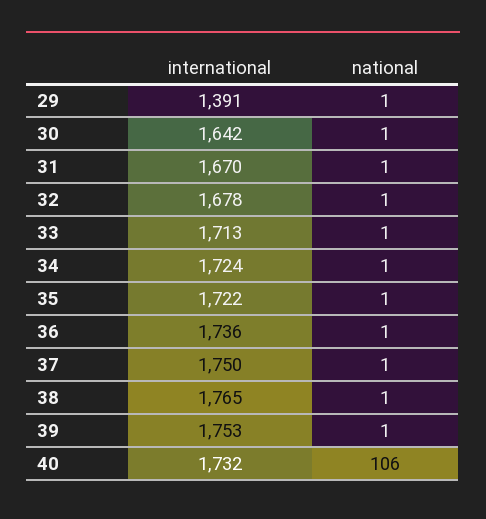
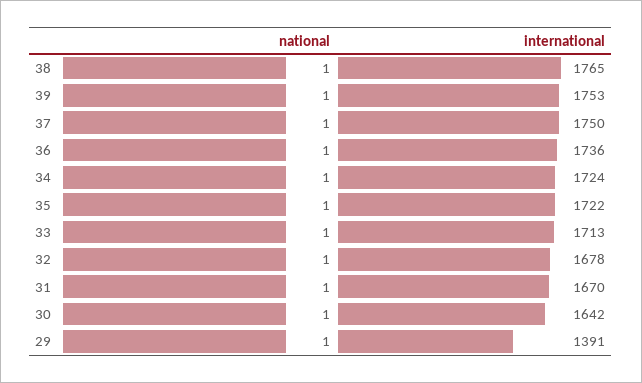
  {
    "international": {
      "29": 1391,
      "30": 1642,
      "31": 1670,
      "32": 1678,
      "33": 1713,
      "34": 1724,
      "35": 1722,
      "36": 1736,
      "37": 1750,
      "38": 1765,
-     "39": 1753,
+     "39": 1753
-     "40": 1732
    },
    "national": {
      "29": 1,
      "30": 1,
      "31": 1,
      "32": 1,
      "33": 1,
      "34": 1,
      "35": 1,
      "36": 1,
      "37": 1,
      "38": 1,
-     "39": 1,
+     "39": 1
-     "40": 106
    }
  }

